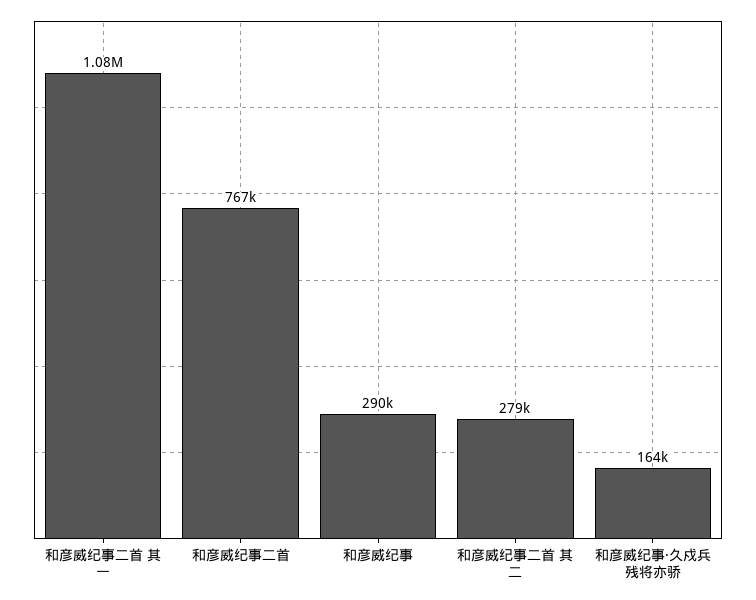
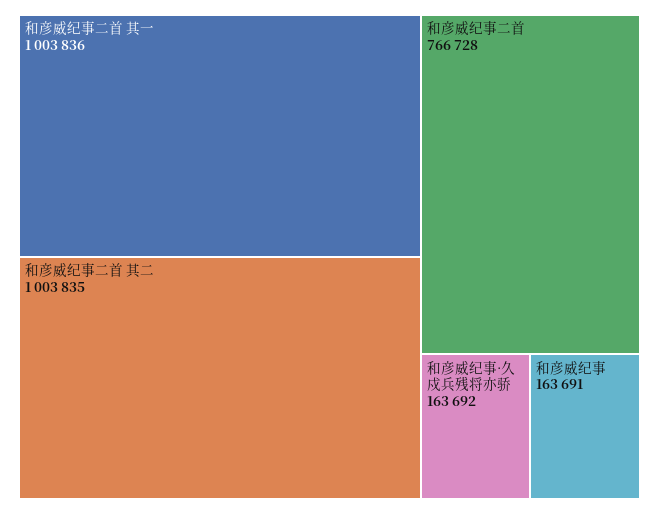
  {
-   "和彦威纪事二首 其一": 1080000,
+   "和彦威纪事二首 其一": 1003836,
    "和彦威纪事二首": 766728,
-   "和彦威纪事": 290000,
+   "和彦威纪事": 163691,
-   "和彦威纪事二首 其二": 279000,
+   "和彦威纪事二首 其二": 1003835,
    "和彦威纪事·久戍兵残将亦骄": 163692
  }

